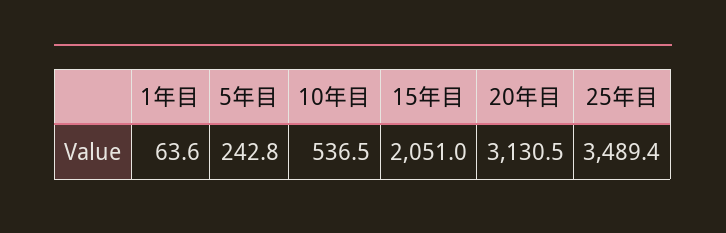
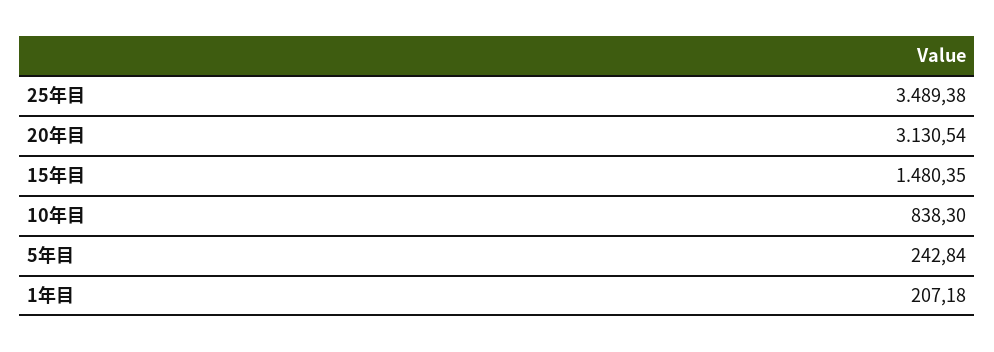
  {
-   "1年目": 63.6,
+   "1年目": 207.18,
    "5年目": 242.84,
-   "10年目": 536.5,
+   "10年目": 838.3,
-   "15年目": 2051,
+   "15年目": 1480.35,
    "20年目": 3130.54,
    "25年目": 3489.38
  }

